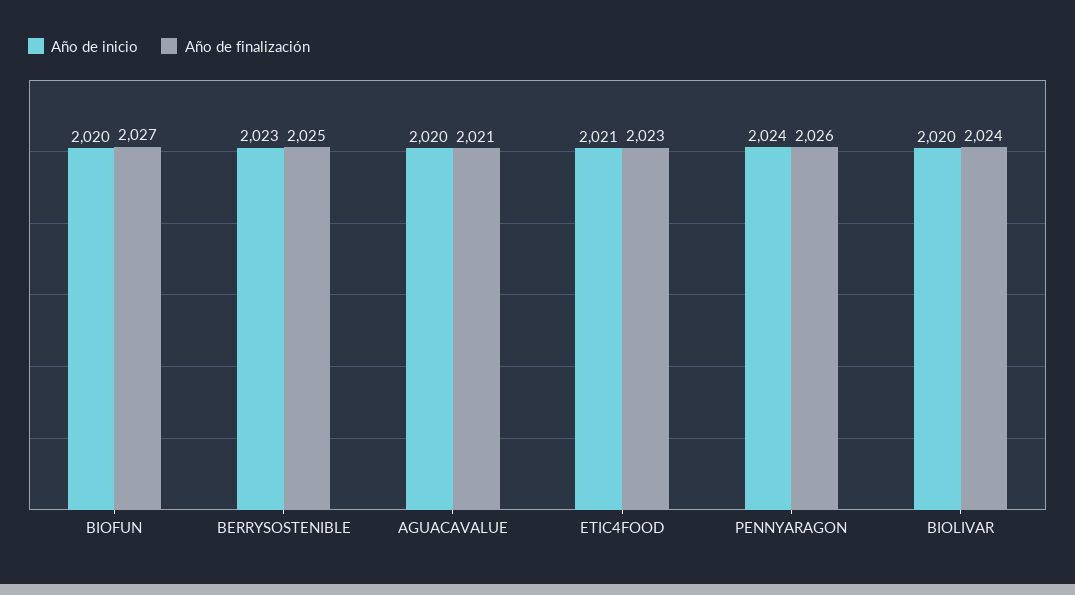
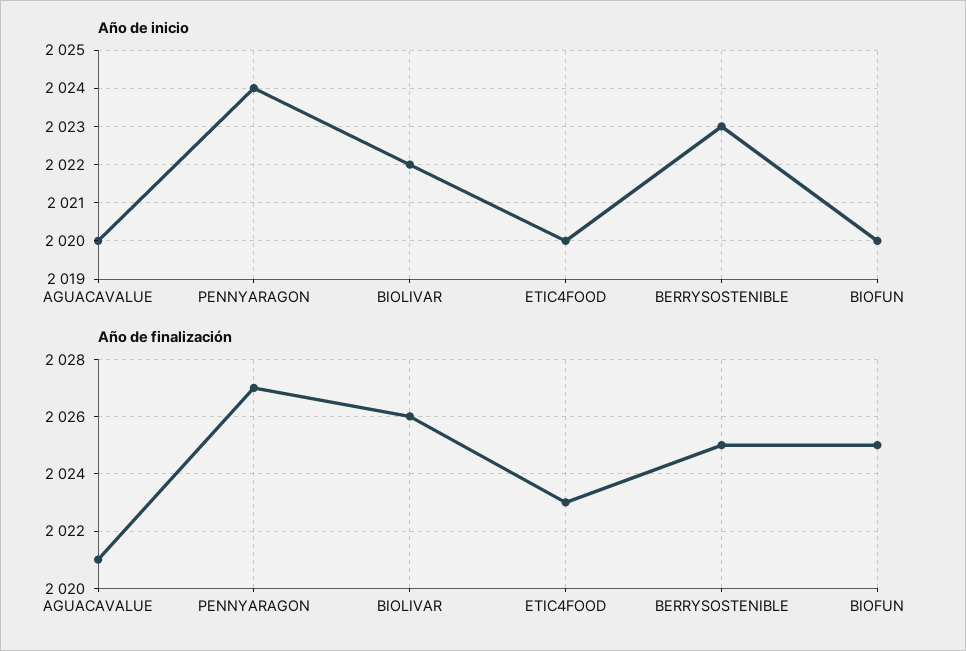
  {
    "Año de inicio": {
      "BIOFUN": 2020,
      "BERRYSOSTENIBLE": 2023,
      "AGUACAVALUE": 2020,
-     "ETIC4FOOD": 2021,
+     "ETIC4FOOD": 2020,
      "PENNYARAGON": 2024,
-     "BIOLIVAR": 2020
+     "BIOLIVAR": 2022
    },
    "Año de finalización": {
-     "BIOFUN": 2027,
+     "BIOFUN": 2025,
      "BERRYSOSTENIBLE": 2025,
      "AGUACAVALUE": 2021,
      "ETIC4FOOD": 2023,
-     "PENNYARAGON": 2026,
+     "PENNYARAGON": 2027,
-     "BIOLIVAR": 2024
+     "BIOLIVAR": 2026
    }
  }

